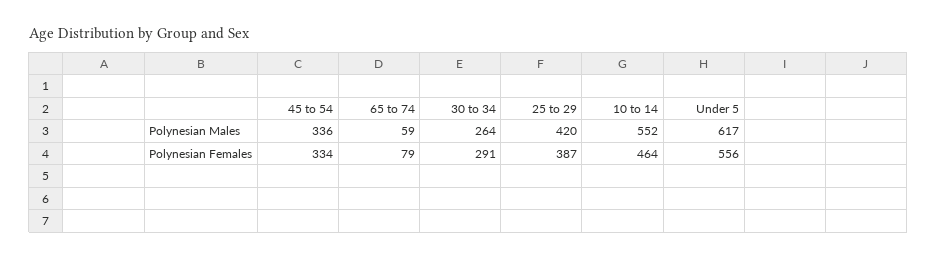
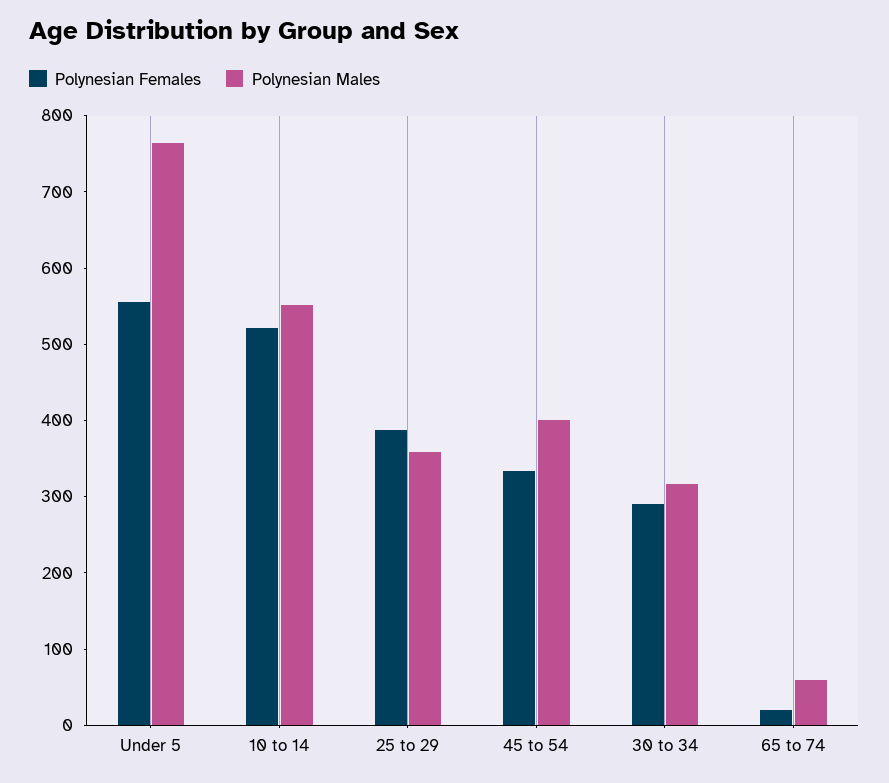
  {
    "Polynesian Males": {
-     "45 to 54": 336,
+     "45 to 54": 400,
      "65 to 74": 59,
-     "30 to 34": 264,
+     "30 to 34": 320,
-     "25 to 29": 420,
+     "25 to 29": 360,
      "10 to 14": 552,
-     "Under 5": 617
+     "Under 5": 760
    },
    "Polynesian Females": {
      "45 to 54": 334,
-     "65 to 74": 79,
+     "65 to 74": 20,
      "30 to 34": 291,
      "25 to 29": 387,
-     "10 to 14": 464,
+     "10 to 14": 520,
      "Under 5": 556
    }
  }

